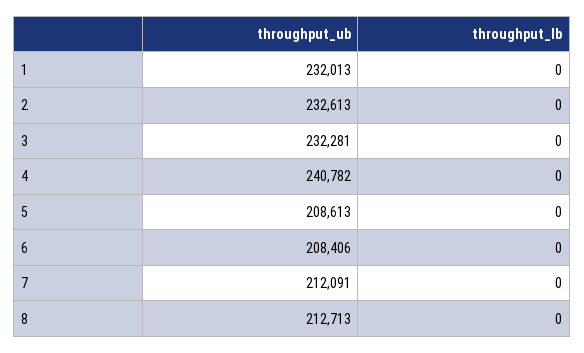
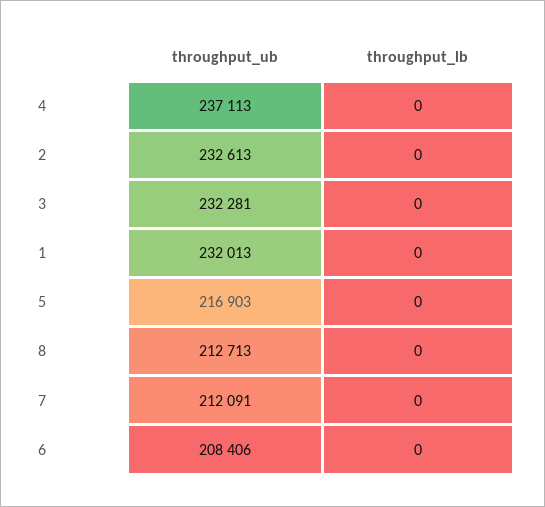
  {
    "throughput_ub": {
      "1": 232013,
      "2": 232613,
      "3": 232281,
-     "4": 240782,
+     "4": 237113,
-     "5": 208613,
+     "5": 216903,
      "6": 208406,
      "7": 212091,
      "8": 212713
    },
    "throughput_lb": {
      "1": 0,
      "2": 0,
      "3": 0,
      "4": 0,
      "5": 0,
      "6": 0,
      "7": 0,
      "8": 0
    }
  }

